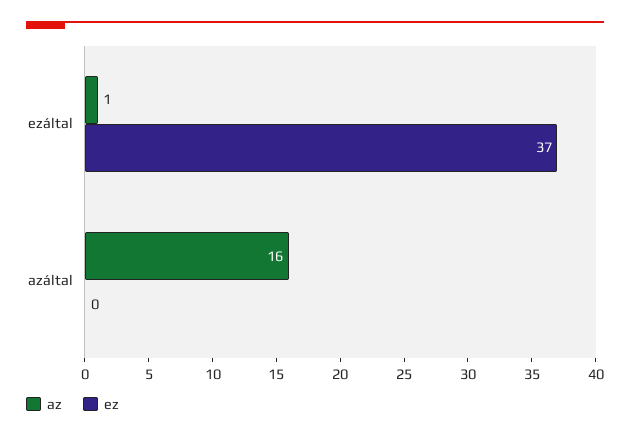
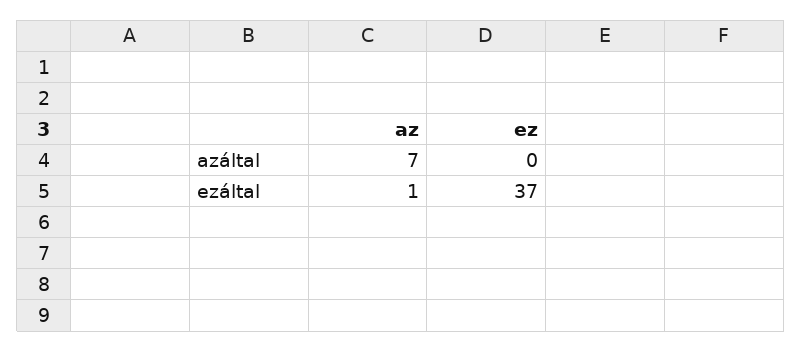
  {
    "az": {
      "ezáltal": 1,
-     "azáltal": 16
+     "azáltal": 7
    },
    "ez": {
      "ezáltal": 37,
      "azáltal": 0
    }
  }

